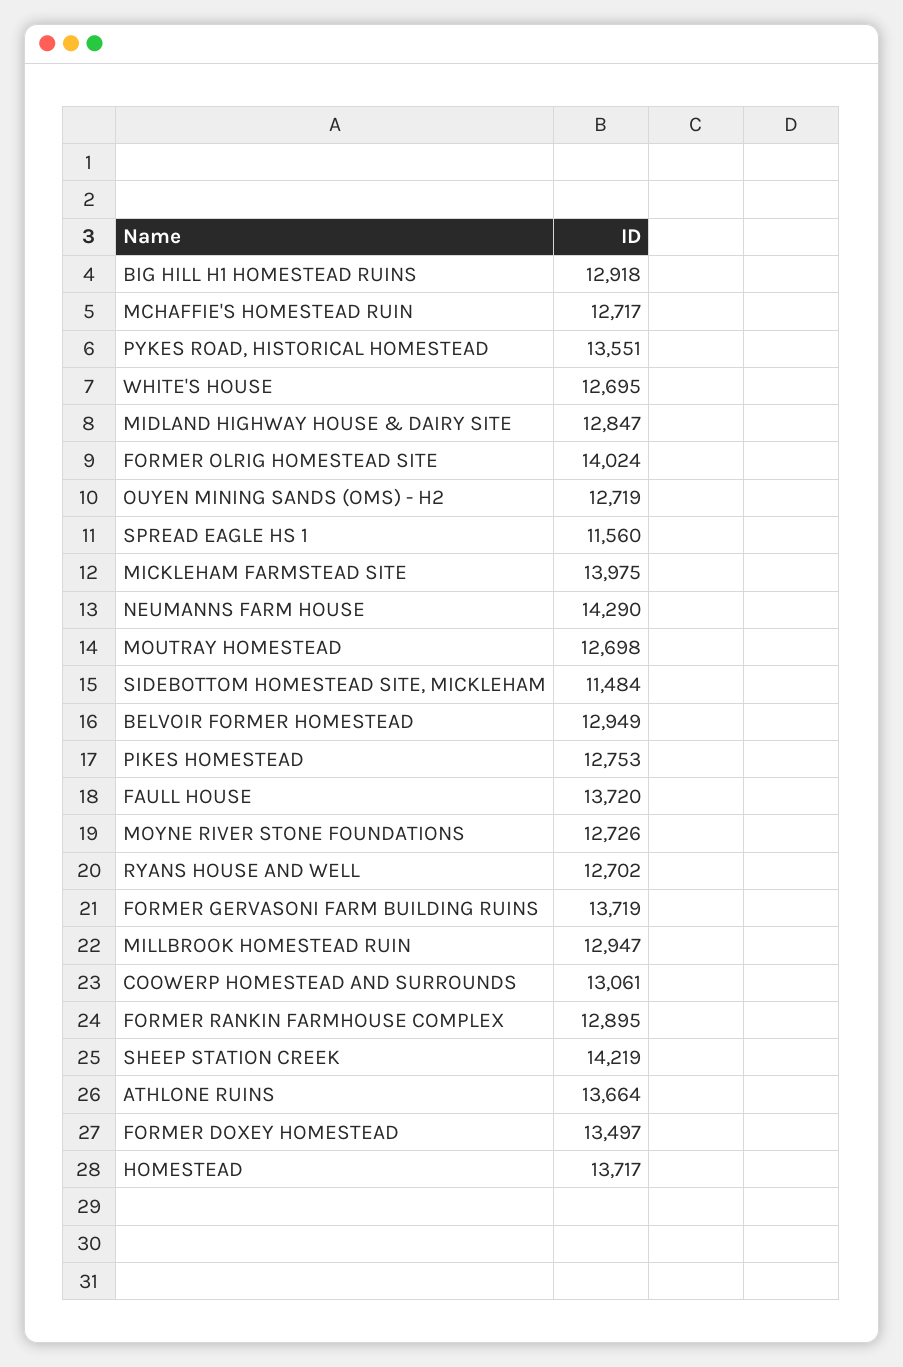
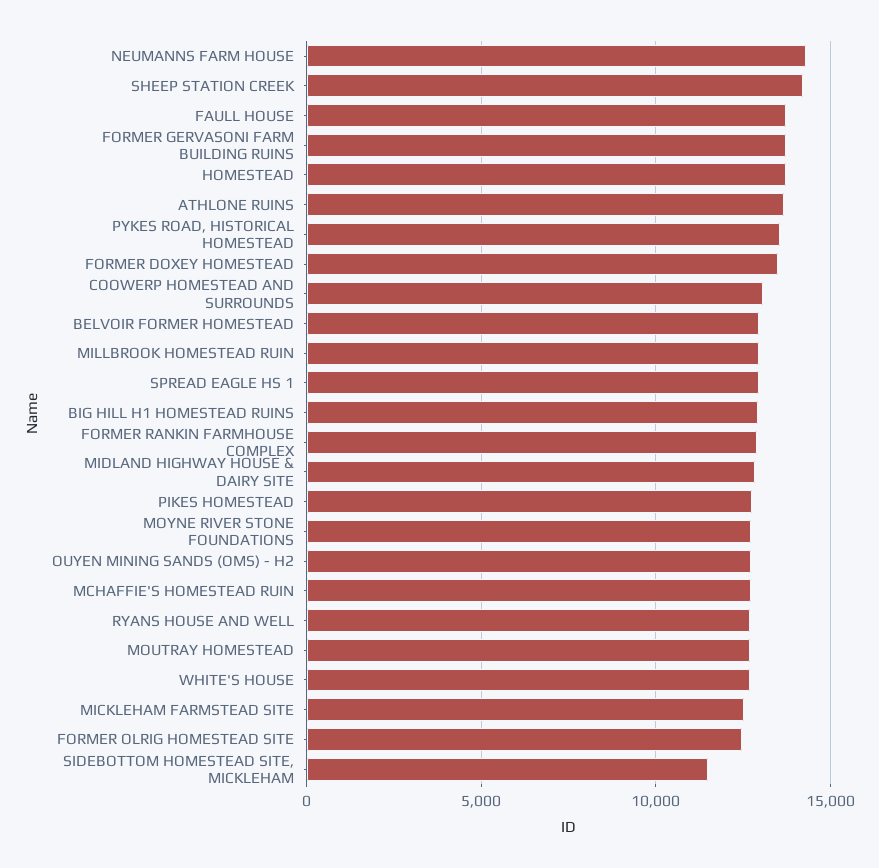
  {
    "BIG HILL H1 HOMESTEAD RUINS": 12918,
    "MCHAFFIE'S HOMESTEAD RUIN": 12717,
    "PYKES ROAD, HISTORICAL HOMESTEAD": 13551,
    "WHITE'S HOUSE": 12695,
    "MIDLAND HIGHWAY HOUSE & DAIRY SITE": 12847,
-   "FORMER OLRIG HOMESTEAD SITE": 14024,
+   "FORMER OLRIG HOMESTEAD SITE": 12500,
    "OUYEN MINING SANDS (OMS) - H2": 12719,
-   "SPREAD EAGLE HS 1": 11560,
+   "SPREAD EAGLE HS 1": 13000,
-   "MICKLEHAM FARMSTEAD SITE": 13975,
+   "MICKLEHAM FARMSTEAD SITE": 12500,
    "NEUMANNS FARM HOUSE": 14290,
    "MOUTRAY HOMESTEAD": 12698,
    "SIDEBOTTOM HOMESTEAD SITE, MICKLEHAM": 11484,
    "BELVOIR FORMER HOMESTEAD": 12949,
    "PIKES HOMESTEAD": 12753,
    "FAULL HOUSE": 13720,
    "MOYNE RIVER STONE FOUNDATIONS": 12726,
    "RYANS HOUSE AND WELL": 12702,
    "FORMER GERVASONI FARM BUILDING RUINS": 13719,
    "MILLBROOK HOMESTEAD RUIN": 12947,
    "COOWERP HOMESTEAD AND SURROUNDS": 13061,
    "FORMER RANKIN FARMHOUSE COMPLEX": 12895,
    "SHEEP STATION CREEK": 14219,
    "ATHLONE RUINS": 13664,
    "FORMER DOXEY HOMESTEAD": 13497,
    "HOMESTEAD": 13717
  }

